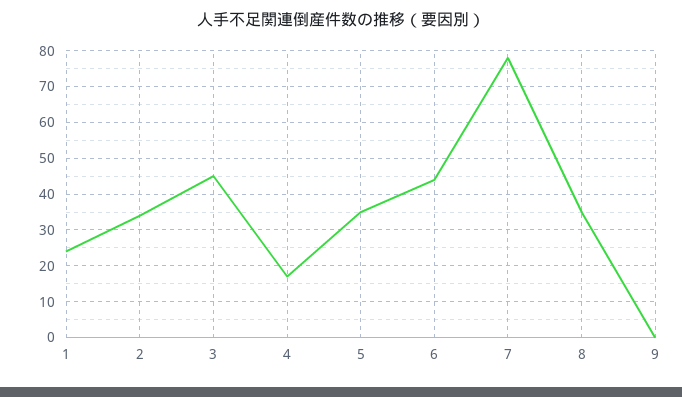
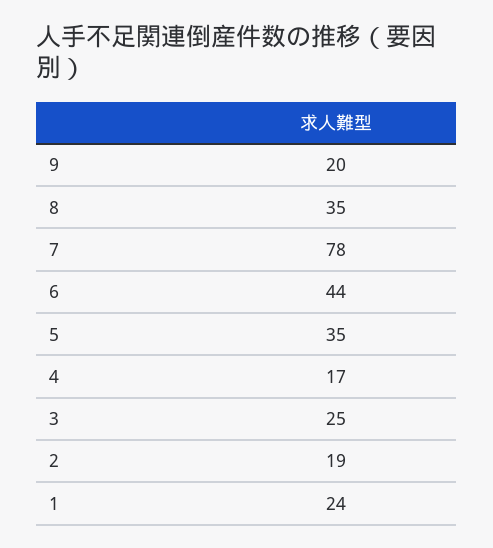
  {
    "1": 24,
-   "2": 35,
+   "2": 19,
-   "3": 45,
+   "3": 25,
    "4": 17,
    "5": 35,
    "6": 44,
    "7": 78,
    "8": 35,
-   "9": 0
+   "9": 20
  }

